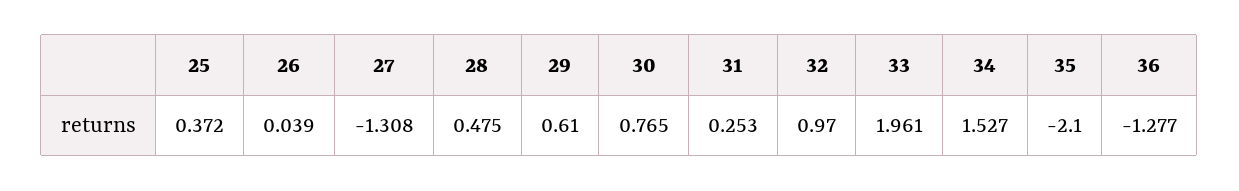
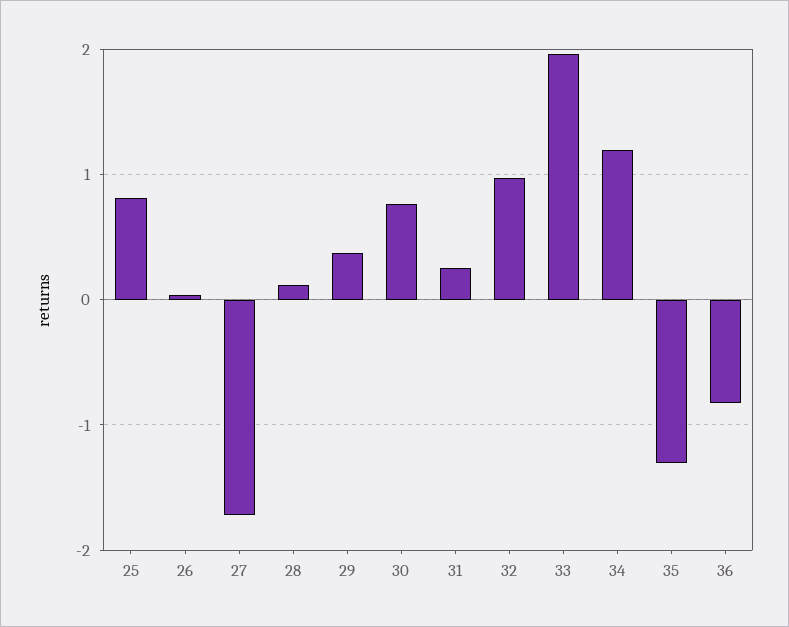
  {
-   "25": 0.372,
+   "25": 0.8,
    "26": 0.039,
-   "27": -1.308,
+   "27": -1.7,
-   "28": 0.475,
+   "28": 0.1,
-   "29": 0.61,
+   "29": 0.4,
    "30": 0.765,
    "31": 0.253,
    "32": 0.97,
    "33": 1.961,
-   "34": 1.527,
+   "34": 1.2,
-   "35": -2.1,
+   "35": -1.3,
-   "36": -1.277
+   "36": -0.8
  }

